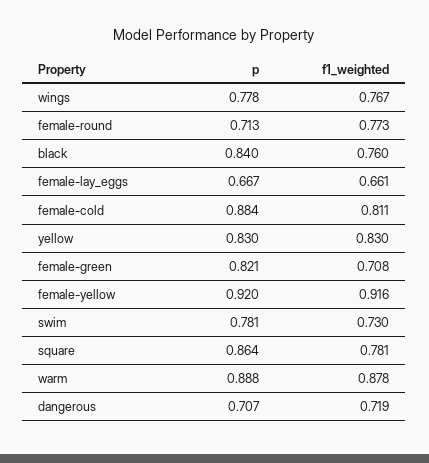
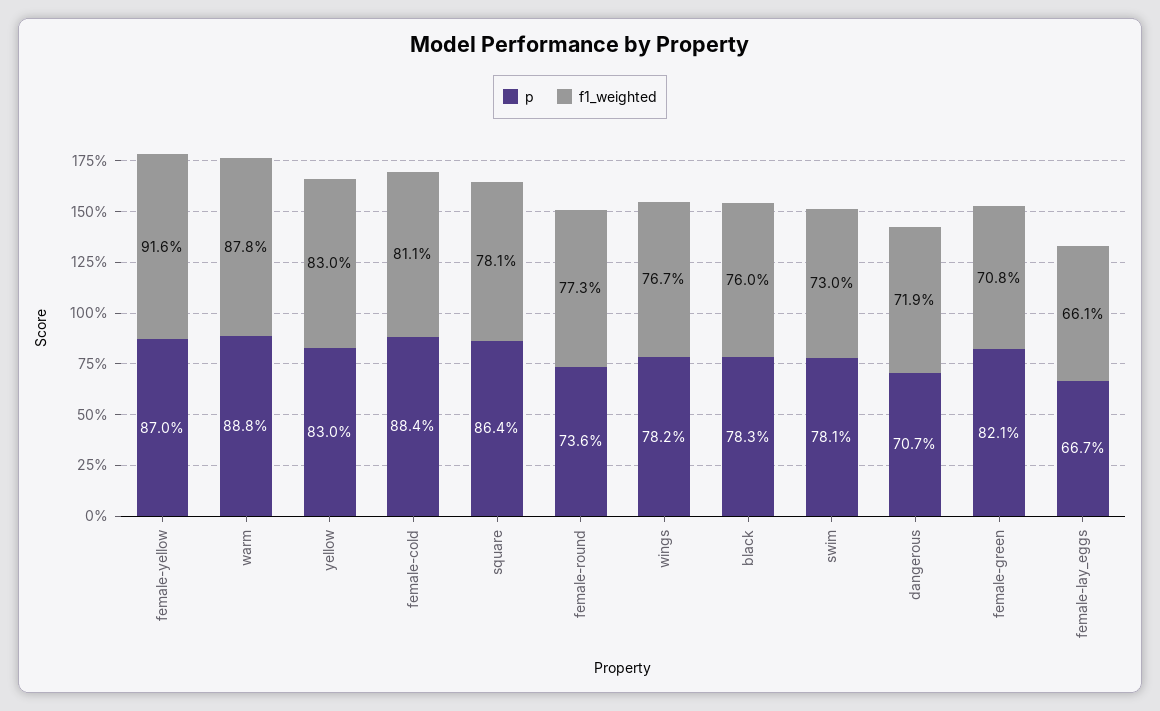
  {
    "p": {
-     "wings": 0.778,
+     "wings": 0.782,
-     "female-round": 0.713,
+     "female-round": 0.736,
-     "black": 0.84,
+     "black": 0.783,
      "female-lay_eggs": 0.667,
      "female-cold": 0.884,
      "yellow": 0.83,
      "female-green": 0.821,
-     "female-yellow": 0.92,
+     "female-yellow": 0.87,
      "swim": 0.781,
      "square": 0.864,
      "warm": 0.888,
      "dangerous": 0.707
    },
    "f1_weighted": {
      "wings": 0.767,
      "female-round": 0.773,
      "black": 0.76,
      "female-lay_eggs": 0.661,
      "female-cold": 0.811,
      "yellow": 0.83,
      "female-green": 0.708,
      "female-yellow": 0.916,
      "swim": 0.73,
      "square": 0.781,
      "warm": 0.878,
      "dangerous": 0.719
    }
  }

